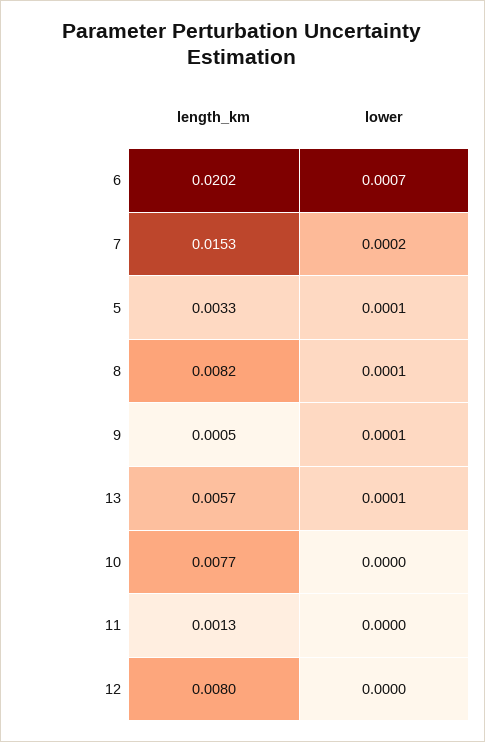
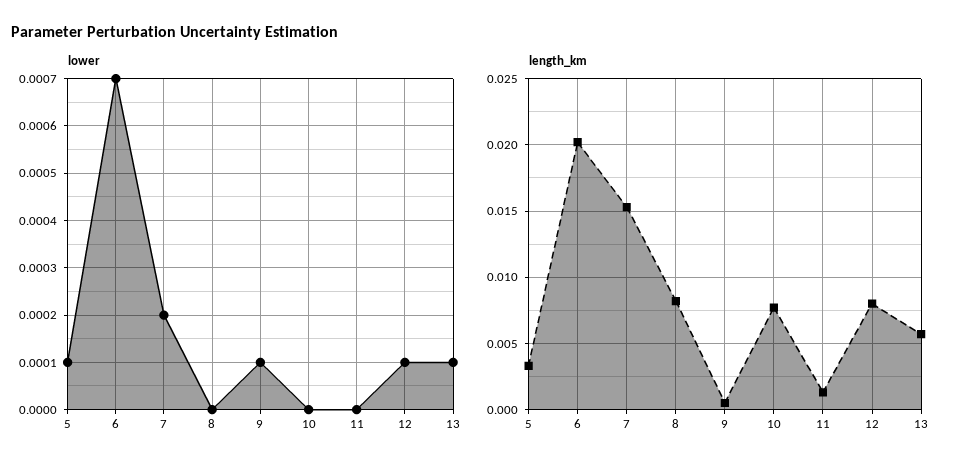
  {
    "length_km": {
      "6": 0.0202,
      "7": 0.0153,
      "5": 0.0033,
      "8": 0.0082,
      "9": 0.0005,
      "13": 0.0057,
      "10": 0.0077,
      "11": 0.0013,
      "12": 0.008
    },
    "lower": {
      "6": 0.0007,
      "7": 0.0002,
      "5": 0.0001,
-     "8": 0.0001,
+     "8": 0,
      "9": 0.0001,
      "13": 0.0001,
      "10": 0,
      "11": 0,
-     "12": 0
+     "12": 0.0001
    }
  }

